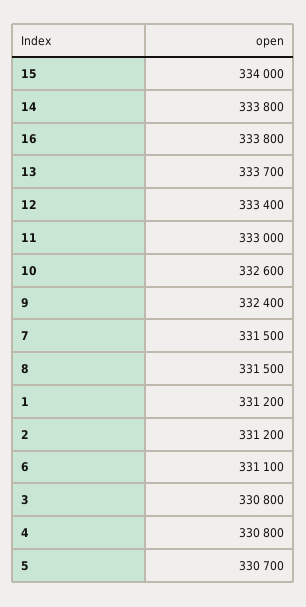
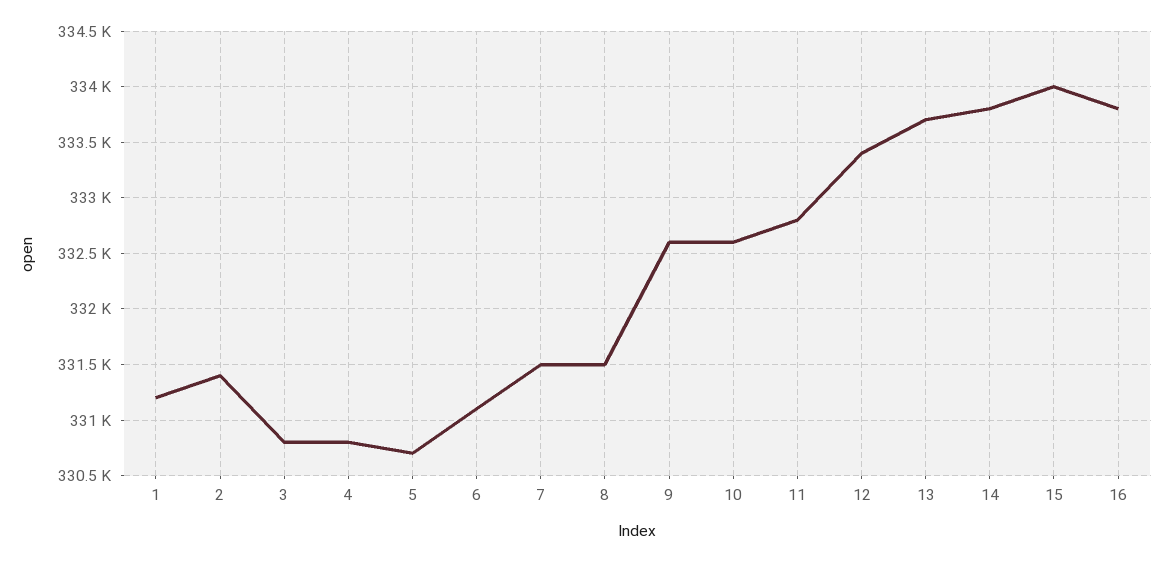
  {
    "15": 334000,
    "14": 333800,
    "16": 333800,
    "13": 333700,
    "12": 333400,
-   "11": 333000,
+   "11": 332800,
    "10": 332600,
-   "9": 332400,
+   "9": 332600,
    "7": 331500,
    "8": 331500,
    "1": 331200,
-   "2": 331200,
+   "2": 331400,
    "6": 331100,
    "3": 330800,
    "4": 330800,
    "5": 330700
  }

